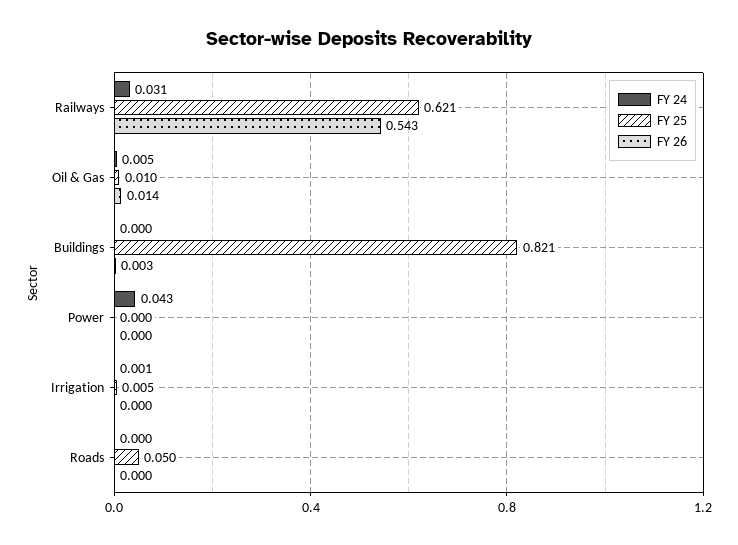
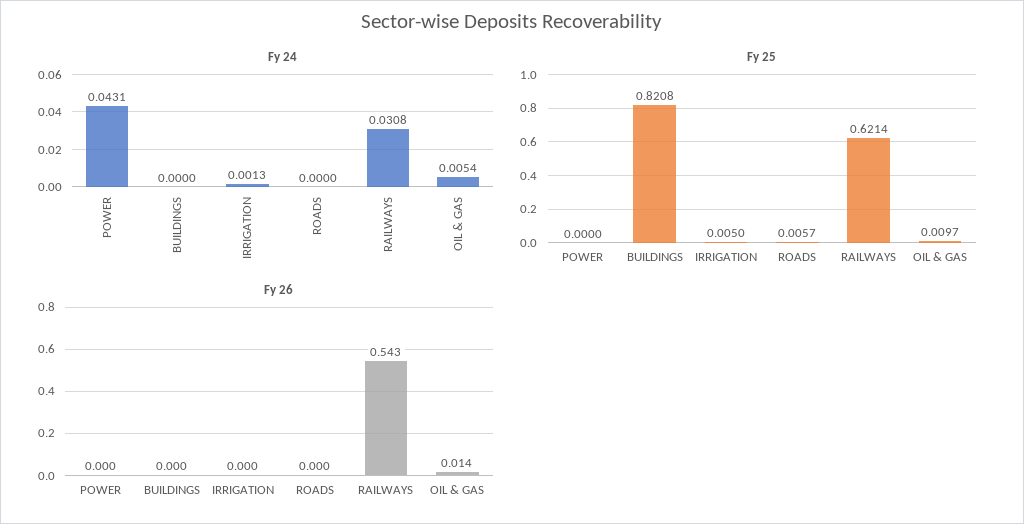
  {
    "FY 24": {
      "Railways": 0.0308,
      "Oil & Gas": 0.0054,
      "Buildings": 0,
      "Power": 0.0431,
      "Irrigation": 0.0013,
      "Roads": 0
    },
    "FY 25": {
      "Railways": 0.6214,
      "Oil & Gas": 0.0097,
      "Buildings": 0.8208,
      "Power": 0,
      "Irrigation": 0.005,
-     "Roads": 0.05
+     "Roads": 0.0057
    },
    "FY 26": {
      "Railways": 0.543,
      "Oil & Gas": 0.014,
-     "Buildings": 0.003,
+     "Buildings": 0,
      "Power": 0,
      "Irrigation": 0,
      "Roads": 0
    }
  }

